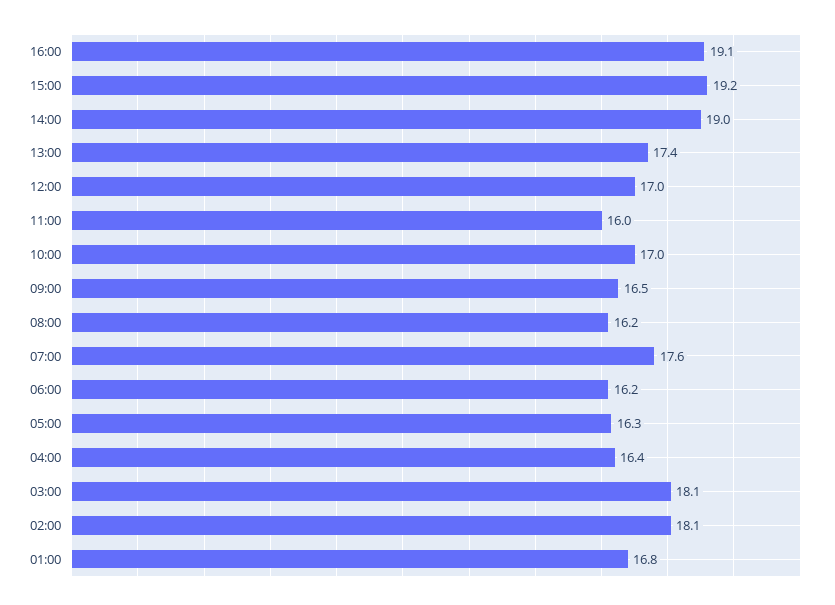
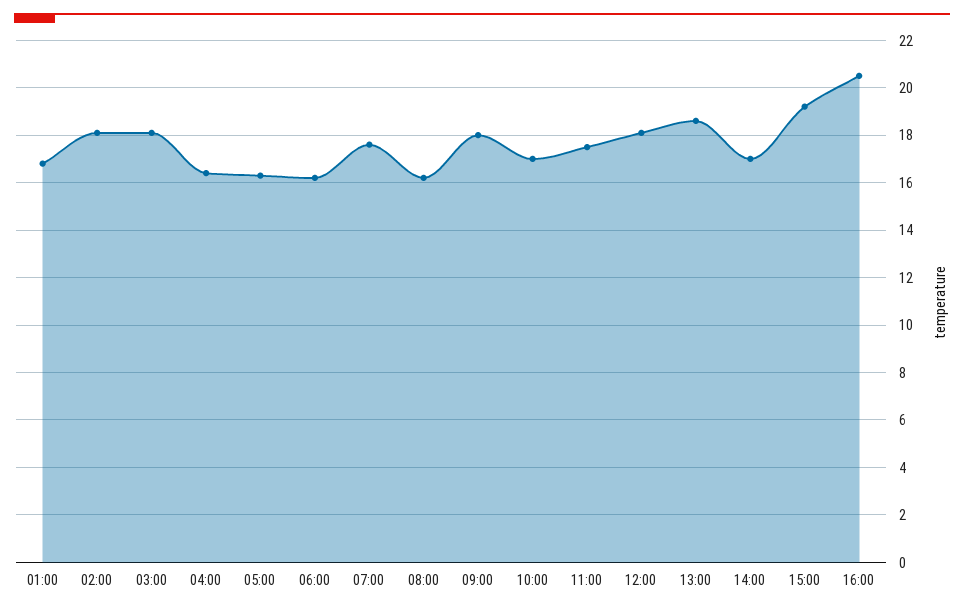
  {
-   "16:00": 19.1,
+   "16:00": 20.5,
    "15:00": 19.2,
-   "14:00": 19,
+   "14:00": 17,
-   "13:00": 17.4,
+   "13:00": 18.5,
-   "12:00": 17,
+   "12:00": 18,
-   "11:00": 16,
+   "11:00": 17.5,
    "10:00": 17,
-   "09:00": 16.5,
+   "09:00": 18,
    "08:00": 16.2,
    "07:00": 17.6,
    "06:00": 16.2,
    "05:00": 16.3,
    "04:00": 16.4,
    "03:00": 18.1,
    "02:00": 18.1,
    "01:00": 16.8
  }

